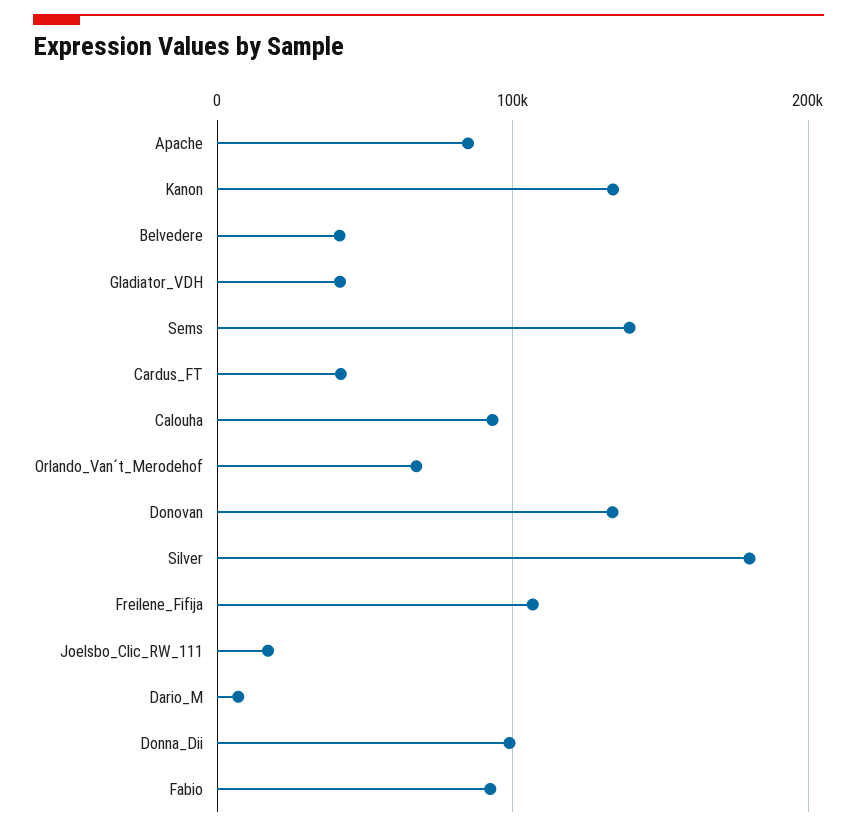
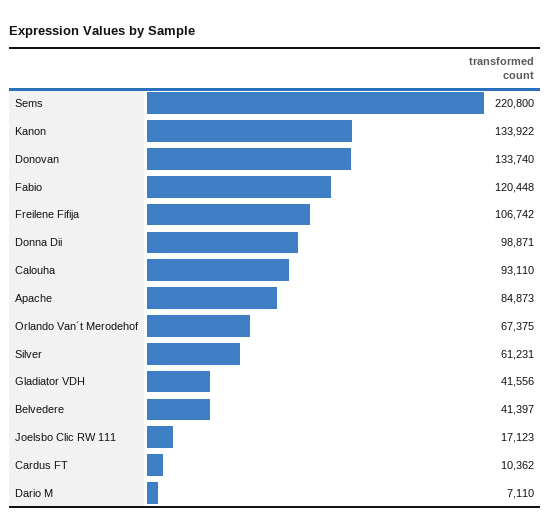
  {
    "Apache": 84873,
    "Kanon": 133922,
    "Belvedere": 41397,
    "Gladiator_VDH": 41556,
-   "Sems": 140000,
+   "Sems": 220800,
-   "Cardus_FT": 40000,
+   "Cardus_FT": 10362,
    "Calouha": 93110,
    "Orlando_Van´t_Merodehof": 67375,
    "Donovan": 133740,
-   "Silver": 180000,
+   "Silver": 61231,
    "Freilene_Fifija": 106742,
    "Joelsbo_Clic_RW_111": 17123,
    "Dario_M": 7110,
    "Donna_Dii": 98871,
-   "Fabio": 90000
+   "Fabio": 120448
  }

